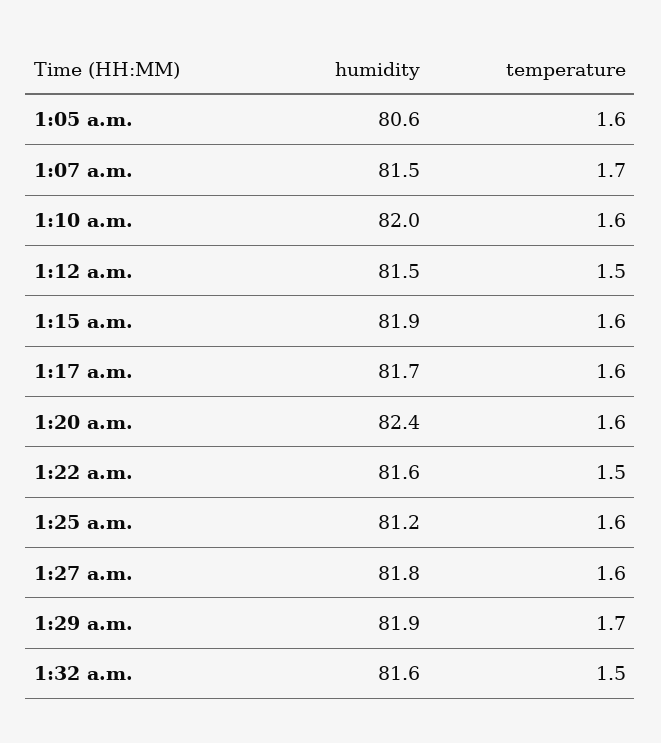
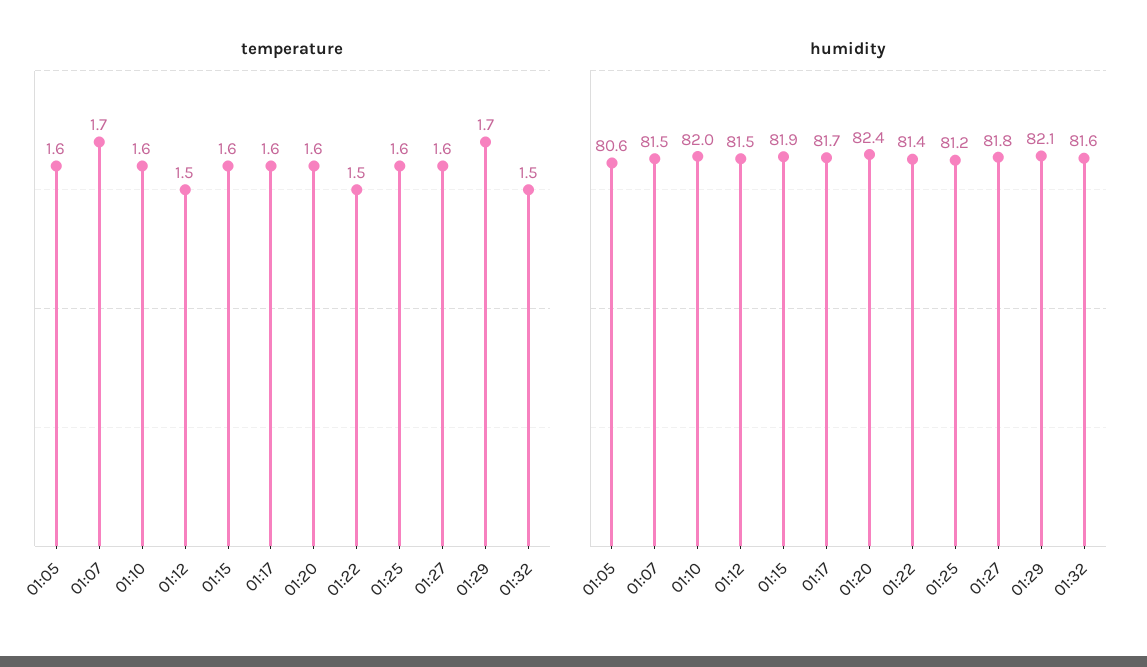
  {
    "humidity": {
      "1:05 a.m.": 80.6,
      "1:07 a.m.": 81.5,
      "1:10 a.m.": 82,
      "1:12 a.m.": 81.5,
      "1:15 a.m.": 81.9,
      "1:17 a.m.": 81.7,
      "1:20 a.m.": 82.4,
-     "1:22 a.m.": 81.6,
+     "1:22 a.m.": 81.4,
      "1:25 a.m.": 81.2,
      "1:27 a.m.": 81.8,
-     "1:29 a.m.": 81.9,
+     "1:29 a.m.": 82.1,
      "1:32 a.m.": 81.6
    },
    "temperature": {
      "1:05 a.m.": 1.6,
      "1:07 a.m.": 1.7,
      "1:10 a.m.": 1.6,
      "1:12 a.m.": 1.5,
      "1:15 a.m.": 1.6,
      "1:17 a.m.": 1.6,
      "1:20 a.m.": 1.6,
      "1:22 a.m.": 1.5,
      "1:25 a.m.": 1.6,
      "1:27 a.m.": 1.6,
      "1:29 a.m.": 1.7,
      "1:32 a.m.": 1.5
    }
  }

